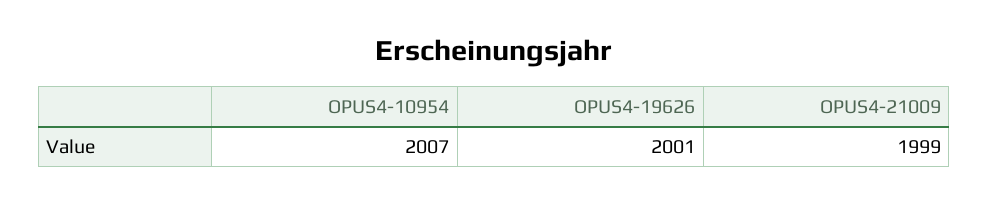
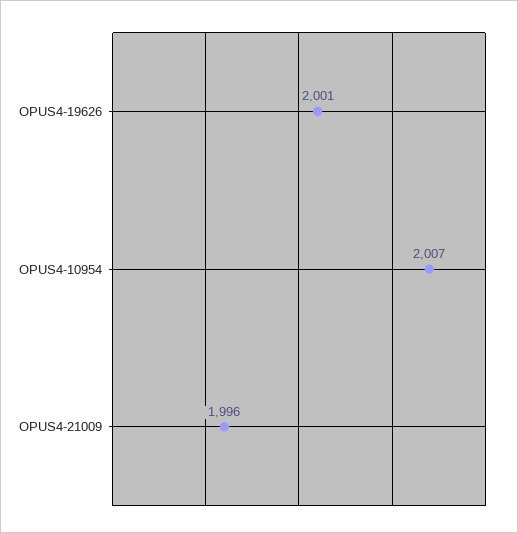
  {
    "OPUS4-10954": 2007,
    "OPUS4-19626": 2001,
-   "OPUS4-21009": 1999
+   "OPUS4-21009": 1996
  }

